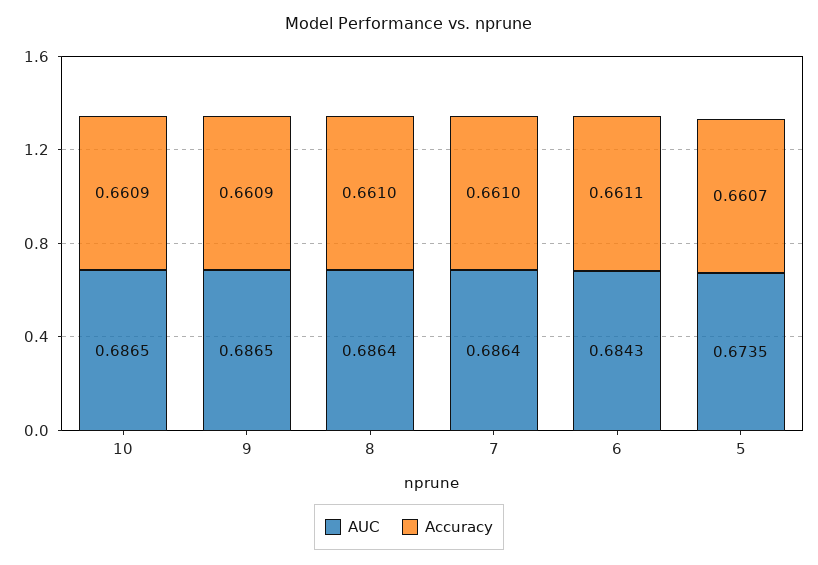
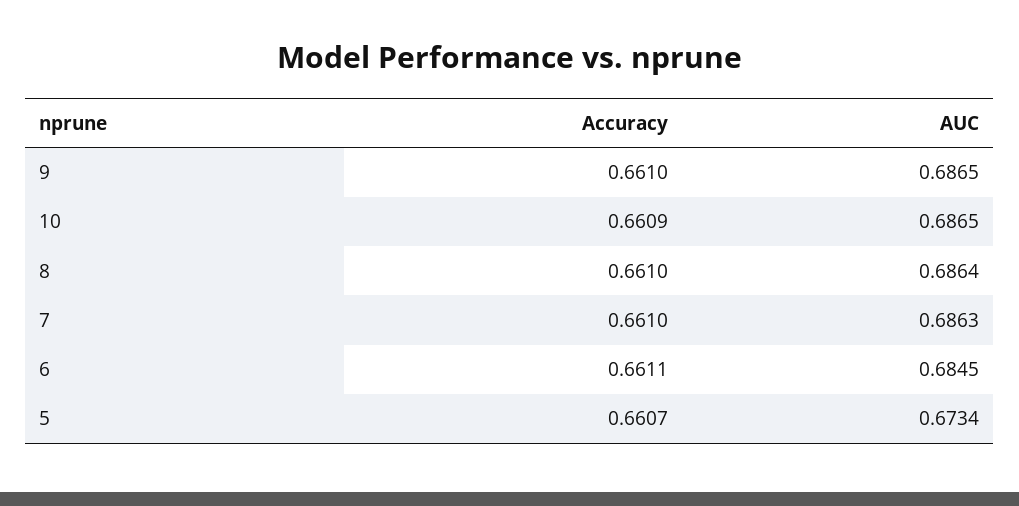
  {
    "AUC": {
      "10": 0.6865,
      "9": 0.6865,
      "8": 0.6864,
-     "7": 0.6864,
+     "7": 0.6863,
-     "6": 0.6843,
+     "6": 0.6845,
-     "5": 0.6735
+     "5": 0.6734
    },
    "Accuracy": {
      "10": 0.6609,
-     "9": 0.6609,
+     "9": 0.661,
      "8": 0.661,
      "7": 0.661,
      "6": 0.6611,
      "5": 0.6607
    }
  }

